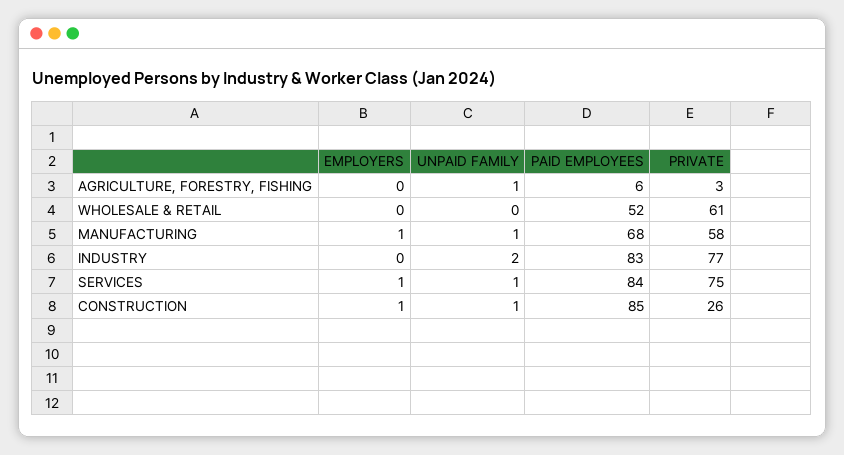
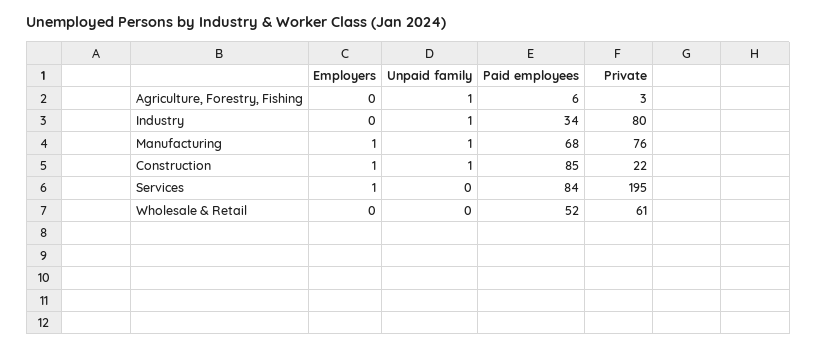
  {
    "EMPLOYERS": {
      "AGRICULTURE, FORESTRY, FISHING": 0,
      "WHOLESALE & RETAIL": 0,
      "MANUFACTURING": 1,
      "INDUSTRY": 0,
      "SERVICES": 1,
      "CONSTRUCTION": 1
    },
    "UNPAID FAMILY": {
      "AGRICULTURE, FORESTRY, FISHING": 1,
      "WHOLESALE & RETAIL": 0,
      "MANUFACTURING": 1,
-     "INDUSTRY": 2,
+     "INDUSTRY": 1,
-     "SERVICES": 1,
+     "SERVICES": 0,
      "CONSTRUCTION": 1
    },
    "PAID EMPLOYEES": {
      "AGRICULTURE, FORESTRY, FISHING": 6,
      "WHOLESALE & RETAIL": 52,
      "MANUFACTURING": 68,
-     "INDUSTRY": 83,
+     "INDUSTRY": 34,
      "SERVICES": 84,
      "CONSTRUCTION": 85
    },
    "PRIVATE": {
      "AGRICULTURE, FORESTRY, FISHING": 3,
      "WHOLESALE & RETAIL": 61,
-     "MANUFACTURING": 58,
+     "MANUFACTURING": 76,
-     "INDUSTRY": 77,
+     "INDUSTRY": 80,
-     "SERVICES": 75,
+     "SERVICES": 195,
-     "CONSTRUCTION": 26
+     "CONSTRUCTION": 22
    }
  }

